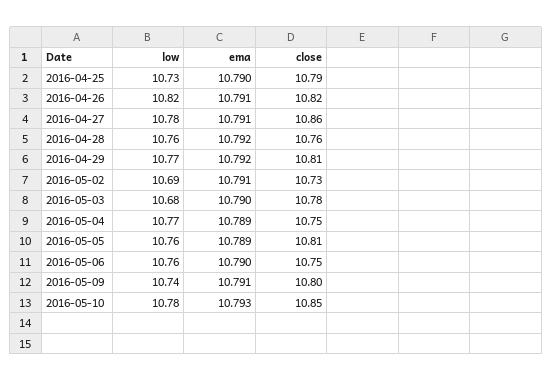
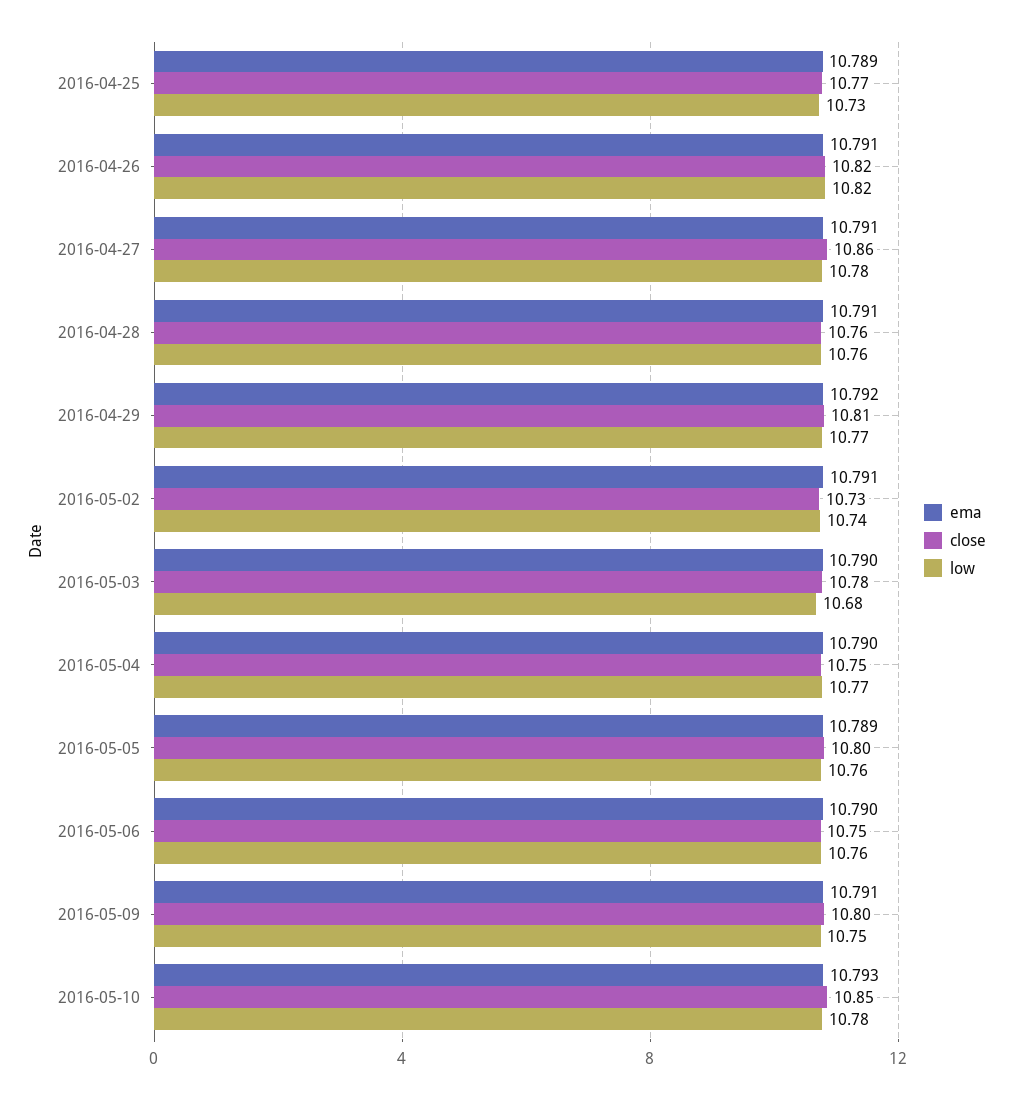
  {
    "low": {
      "2016-04-25": 10.73,
      "2016-04-26": 10.82,
      "2016-04-27": 10.78,
      "2016-04-28": 10.76,
      "2016-04-29": 10.77,
-     "2016-05-02": 10.69,
+     "2016-05-02": 10.74,
      "2016-05-03": 10.68,
      "2016-05-04": 10.77,
      "2016-05-05": 10.76,
      "2016-05-06": 10.76,
-     "2016-05-09": 10.74,
+     "2016-05-09": 10.75,
      "2016-05-10": 10.78
    },
    "ema": {
-     "2016-04-25": 10.79,
+     "2016-04-25": 10.789,
      "2016-04-26": 10.791,
      "2016-04-27": 10.791,
-     "2016-04-28": 10.792,
+     "2016-04-28": 10.791,
      "2016-04-29": 10.792,
      "2016-05-02": 10.791,
      "2016-05-03": 10.79,
-     "2016-05-04": 10.789,
+     "2016-05-04": 10.79,
      "2016-05-05": 10.789,
      "2016-05-06": 10.79,
      "2016-05-09": 10.791,
      "2016-05-10": 10.793
    },
    "close": {
-     "2016-04-25": 10.79,
+     "2016-04-25": 10.77,
      "2016-04-26": 10.82,
      "2016-04-27": 10.86,
      "2016-04-28": 10.76,
      "2016-04-29": 10.81,
      "2016-05-02": 10.73,
      "2016-05-03": 10.78,
      "2016-05-04": 10.75,
-     "2016-05-05": 10.81,
+     "2016-05-05": 10.8,
      "2016-05-06": 10.75,
      "2016-05-09": 10.8,
      "2016-05-10": 10.85
    }
  }

